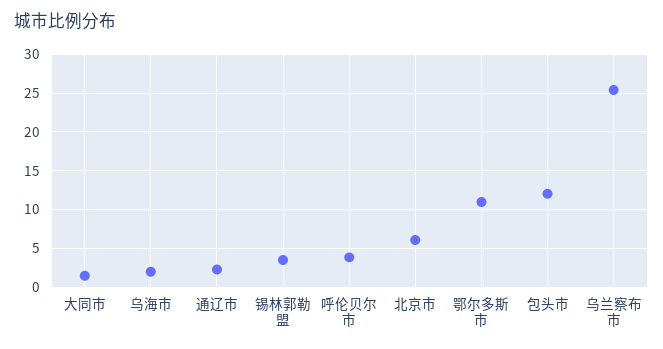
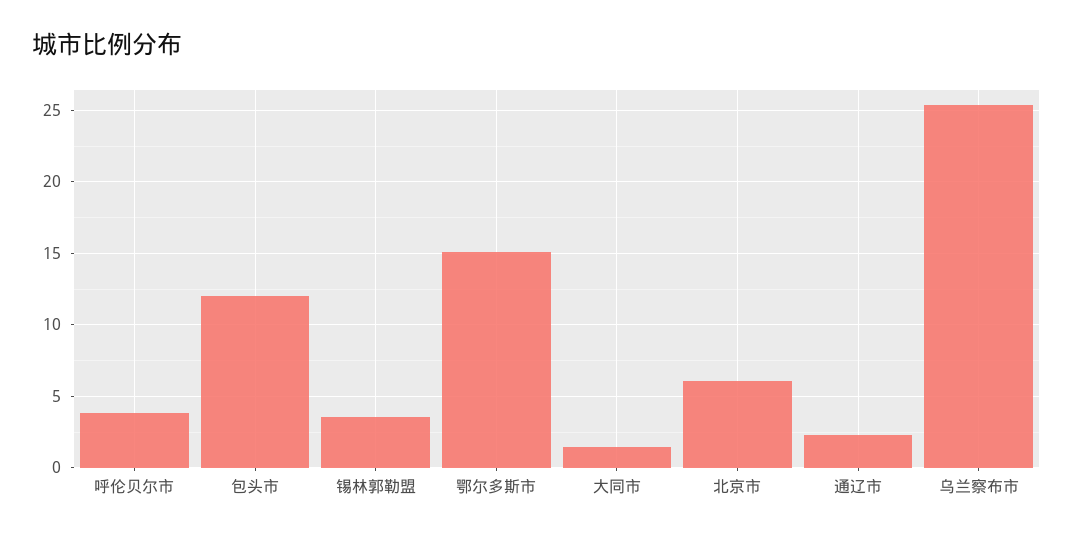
  {
    "大同市": 1.5,
-   "乌海市": 2,
    "通辽市": 2.5,
    "锡林郭勒盟": 3.5,
    "呼伦贝尔市": 4,
    "北京市": 6,
-   "鄂尔多斯市": 11,
+   "鄂尔多斯市": 15,
    "包头市": 12,
    "乌兰察布市": 25.5
  }

